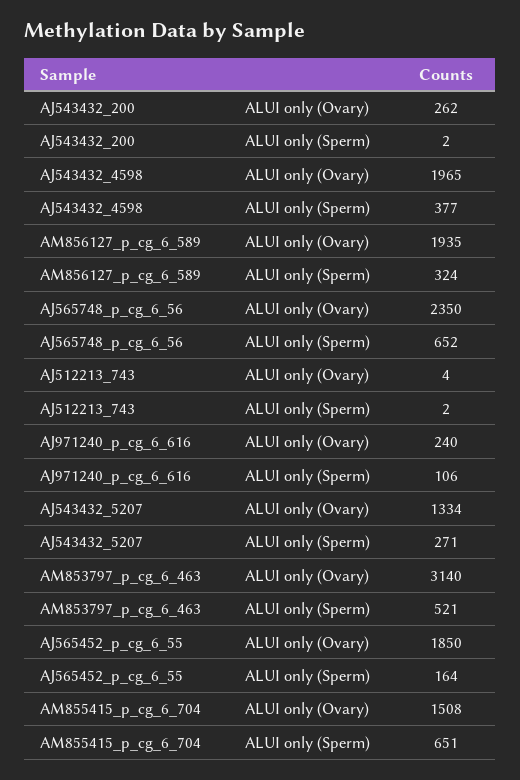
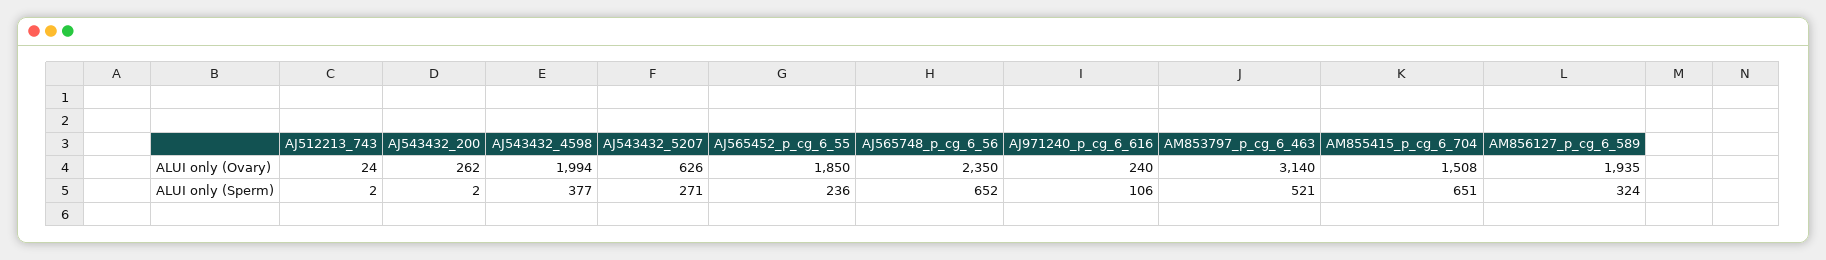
  {
    "AJ543432_200": {
      "ALUI only (Ovary)": 262,
      "ALUI only (Sperm)": 2
    },
    "AJ543432_4598": {
-     "ALUI only (Ovary)": 1965,
+     "ALUI only (Ovary)": 1994,
      "ALUI only (Sperm)": 377
    },
    "AM856127_p_cg_6_589": {
      "ALUI only (Ovary)": 1935,
      "ALUI only (Sperm)": 324
    },
    "AJ565748_p_cg_6_56": {
      "ALUI only (Ovary)": 2350,
      "ALUI only (Sperm)": 652
    },
    "AJ512213_743": {
-     "ALUI only (Ovary)": 4,
+     "ALUI only (Ovary)": 24,
      "ALUI only (Sperm)": 2
    },
    "AJ971240_p_cg_6_616": {
      "ALUI only (Ovary)": 240,
      "ALUI only (Sperm)": 106
    },
    "AJ543432_5207": {
-     "ALUI only (Ovary)": 1334,
+     "ALUI only (Ovary)": 626,
      "ALUI only (Sperm)": 271
    },
    "AM853797_p_cg_6_463": {
      "ALUI only (Ovary)": 3140,
      "ALUI only (Sperm)": 521
    },
    "AJ565452_p_cg_6_55": {
      "ALUI only (Ovary)": 1850,
-     "ALUI only (Sperm)": 164
+     "ALUI only (Sperm)": 236
    },
    "AM855415_p_cg_6_704": {
      "ALUI only (Ovary)": 1508,
      "ALUI only (Sperm)": 651
    }
  }

